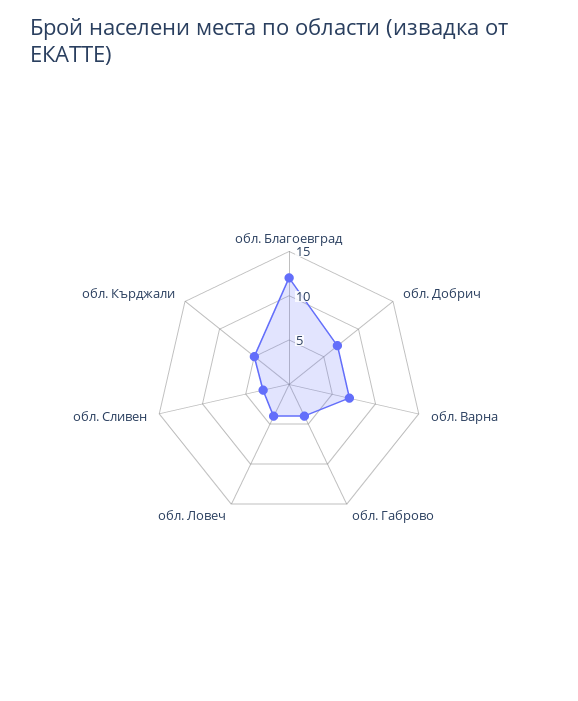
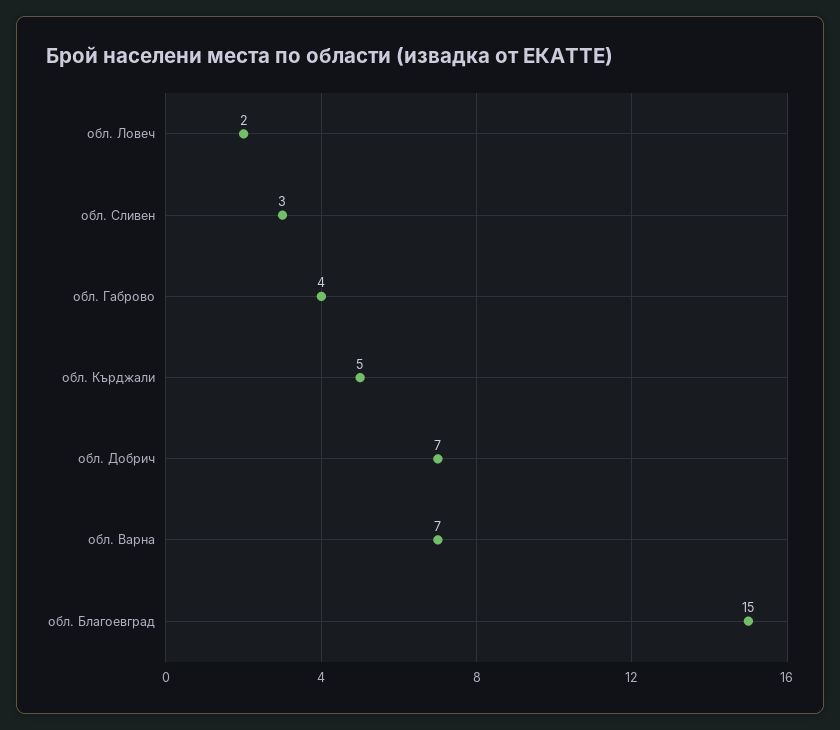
  {
-   "обл. Благоевград": 12,
+   "обл. Благоевград": 15,
    "обл. Добрич": 7,
    "обл. Варна": 7,
    "обл. Габрово": 4,
-   "обл. Ловеч": 4,
+   "обл. Ловеч": 2,
    "обл. Сливен": 3,
    "обл. Кърджали": 5
  }

